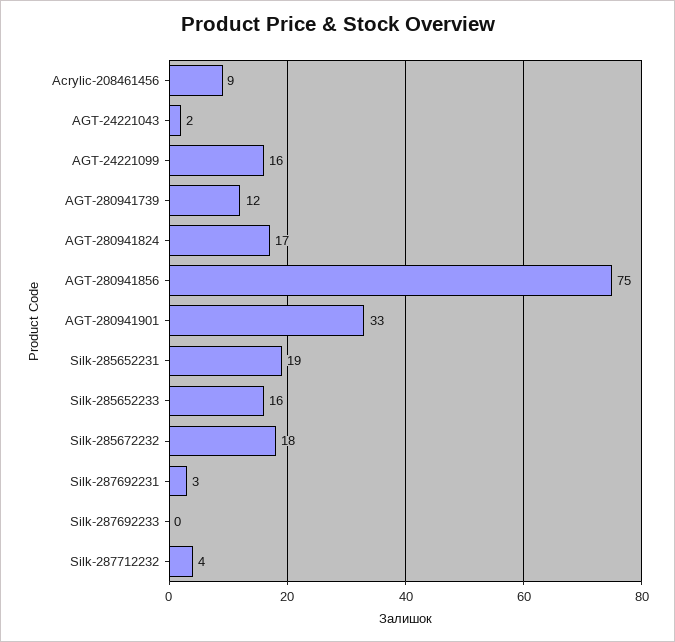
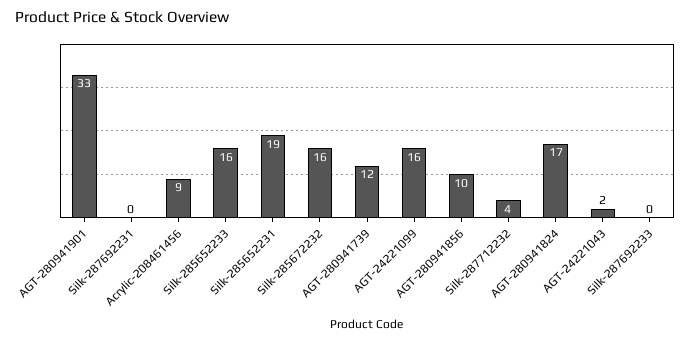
  {
    "Acrylic-208461456": 9,
    "AGT-24221043": 2,
    "AGT-24221099": 16,
    "AGT-280941739": 12,
    "AGT-280941824": 17,
-   "AGT-280941856": 75,
+   "AGT-280941856": 10,
    "AGT-280941901": 33,
    "Silk-285652231": 19,
    "Silk-285652233": 16,
-   "Silk-285672232": 18,
+   "Silk-285672232": 16,
-   "Silk-287692231": 3,
+   "Silk-287692231": 0,
    "Silk-287692233": 0,
    "Silk-287712232": 4
  }

